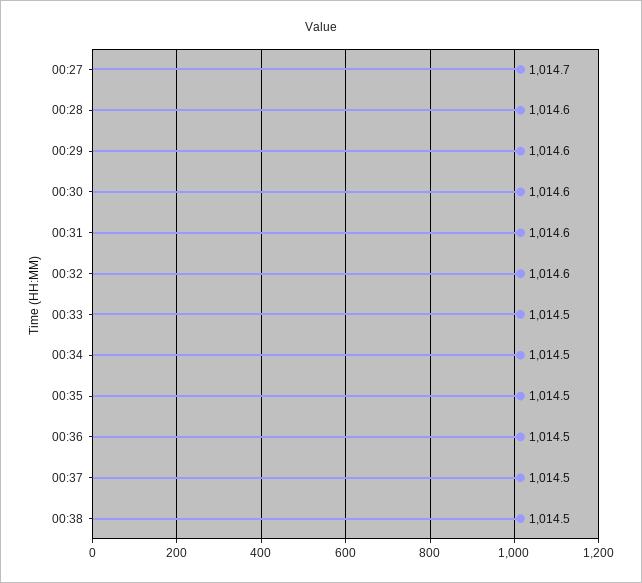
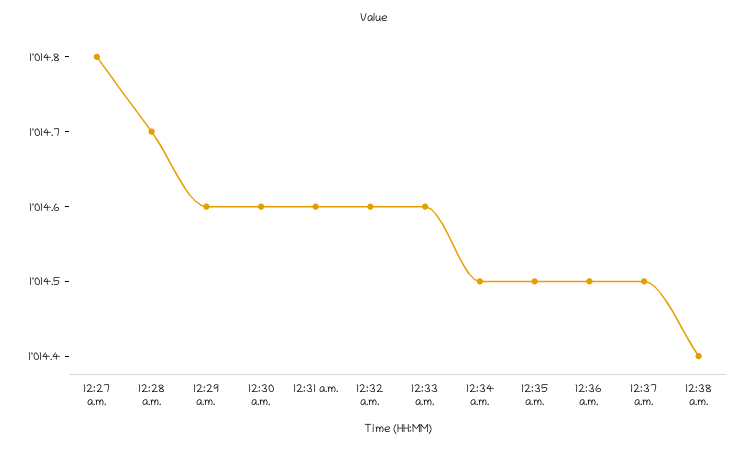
  {
-   "00:27": 1014.7,
+   "00:27": 1014.8,
-   "00:28": 1014.6,
+   "00:28": 1014.7,
    "00:29": 1014.6,
    "00:30": 1014.6,
    "00:31": 1014.6,
    "00:32": 1014.6,
-   "00:33": 1014.5,
+   "00:33": 1014.6,
    "00:34": 1014.5,
    "00:35": 1014.5,
    "00:36": 1014.5,
    "00:37": 1014.5,
-   "00:38": 1014.5
+   "00:38": 1014.4
  }

